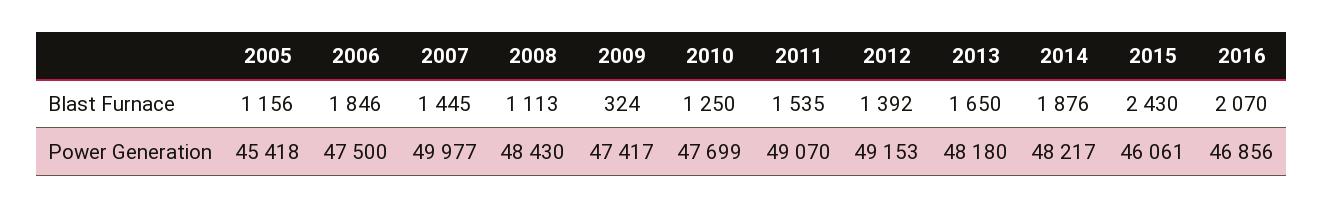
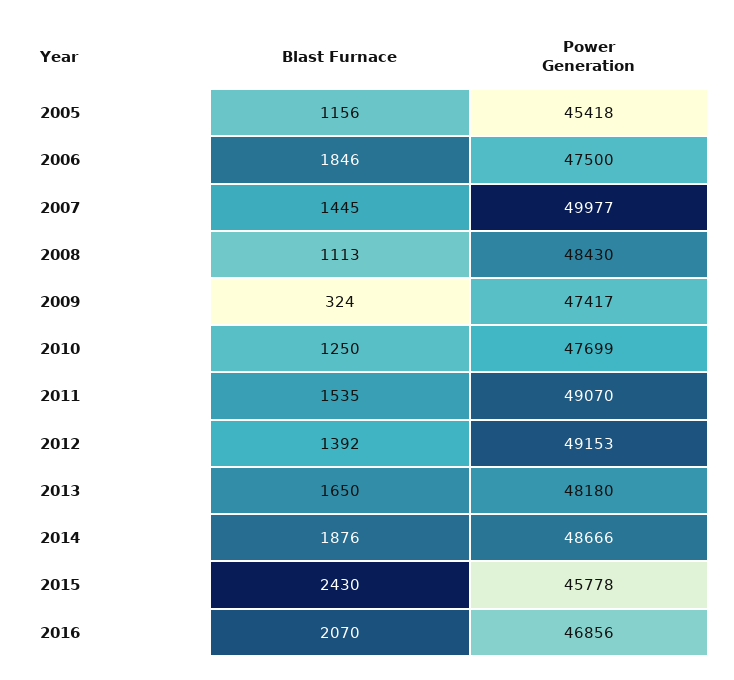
  {
    "2005": {
      "Blast Furnace": 1156,
      "Power Generation": 45418
    },
    "2006": {
      "Blast Furnace": 1846,
      "Power Generation": 47500
    },
    "2007": {
      "Blast Furnace": 1445,
      "Power Generation": 49977
    },
    "2008": {
      "Blast Furnace": 1113,
      "Power Generation": 48430
    },
    "2009": {
      "Blast Furnace": 324,
      "Power Generation": 47417
    },
    "2010": {
      "Blast Furnace": 1250,
      "Power Generation": 47699
    },
    "2011": {
      "Blast Furnace": 1535,
      "Power Generation": 49070
    },
    "2012": {
      "Blast Furnace": 1392,
      "Power Generation": 49153
    },
    "2013": {
      "Blast Furnace": 1650,
      "Power Generation": 48180
    },
    "2014": {
      "Blast Furnace": 1876,
-     "Power Generation": 48217
+     "Power Generation": 48666
    },
    "2015": {
      "Blast Furnace": 2430,
-     "Power Generation": 46061
+     "Power Generation": 45778
    },
    "2016": {
      "Blast Furnace": 2070,
      "Power Generation": 46856
    }
  }

